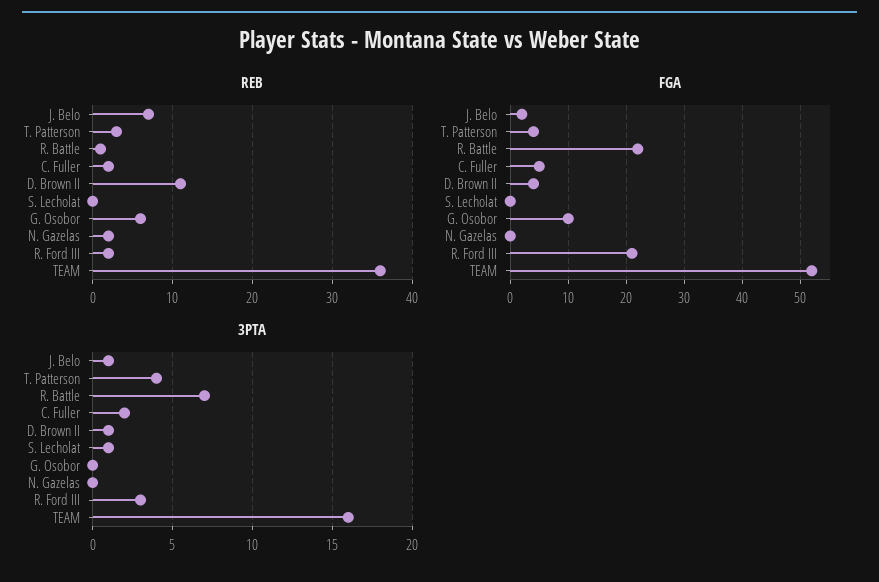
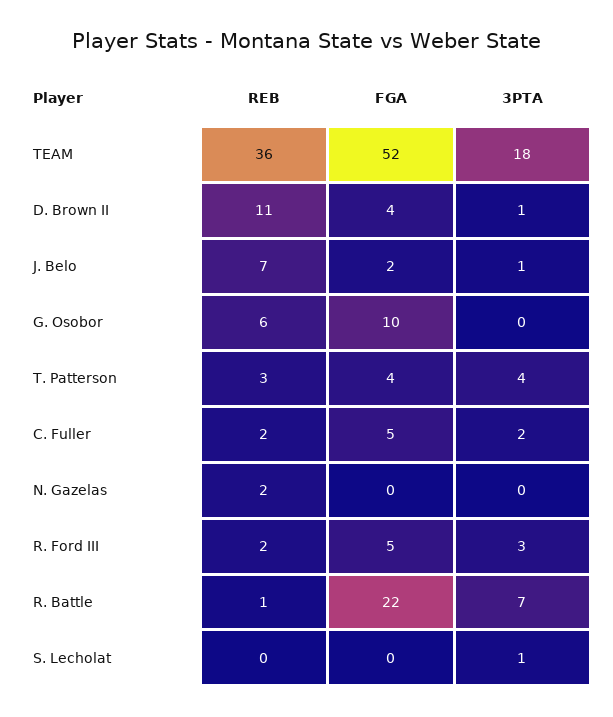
  {
    "REB": {
      "J. Belo": 7,
      "T. Patterson": 3,
      "R. Battle": 1,
      "C. Fuller": 2,
      "D. Brown II": 11,
      "S. Lecholat": 0,
      "G. Osobor": 6,
      "N. Gazelas": 2,
      "R. Ford III": 2,
      "TEAM": 36
    },
    "FGA": {
      "J. Belo": 2,
      "T. Patterson": 4,
      "R. Battle": 22,
      "C. Fuller": 5,
      "D. Brown II": 4,
      "S. Lecholat": 0,
      "G. Osobor": 10,
      "N. Gazelas": 0,
-     "R. Ford III": 20,
+     "R. Ford III": 5,
      "TEAM": 52
    },
    "3PTA": {
      "J. Belo": 1,
      "T. Patterson": 4,
      "R. Battle": 7,
      "C. Fuller": 2,
      "D. Brown II": 1,
      "S. Lecholat": 1,
      "G. Osobor": 0,
      "N. Gazelas": 0,
      "R. Ford III": 3,
-     "TEAM": 16
+     "TEAM": 18
    }
  }

